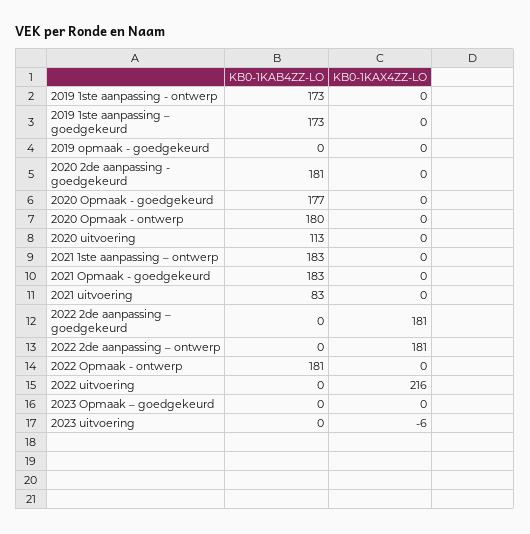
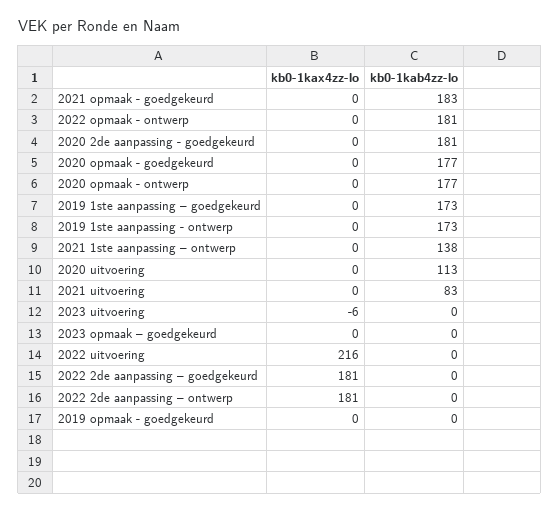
  {
    "KB0-1KAB4ZZ-LO": {
      "2019 1ste aanpassing - ontwerp": 173,
      "2019 1ste aanpassing – goedgekeurd": 173,
      "2019 opmaak - goedgekeurd": 0,
      "2020 2de aanpassing - goedgekeurd": 181,
      "2020 Opmaak - goedgekeurd": 177,
-     "2020 Opmaak - ontwerp": 180,
+     "2020 Opmaak - ontwerp": 177,
      "2020 uitvoering": 113,
-     "2021 1ste aanpassing – ontwerp": 183,
+     "2021 1ste aanpassing – ontwerp": 138,
      "2021 Opmaak - goedgekeurd": 183,
      "2021 uitvoering": 83,
      "2022 2de aanpassing – goedgekeurd": 0,
      "2022 2de aanpassing – ontwerp": 0,
      "2022 Opmaak - ontwerp": 181,
      "2022 uitvoering": 0,
      "2023 Opmaak – goedgekeurd": 0,
      "2023 uitvoering": 0
    },
    "KB0-1KAX4ZZ-LO": {
      "2019 1ste aanpassing - ontwerp": 0,
      "2019 1ste aanpassing – goedgekeurd": 0,
      "2019 opmaak - goedgekeurd": 0,
      "2020 2de aanpassing - goedgekeurd": 0,
      "2020 Opmaak - goedgekeurd": 0,
      "2020 Opmaak - ontwerp": 0,
      "2020 uitvoering": 0,
      "2021 1ste aanpassing – ontwerp": 0,
      "2021 Opmaak - goedgekeurd": 0,
      "2021 uitvoering": 0,
      "2022 2de aanpassing – goedgekeurd": 181,
      "2022 2de aanpassing – ontwerp": 181,
      "2022 Opmaak - ontwerp": 0,
      "2022 uitvoering": 216,
      "2023 Opmaak – goedgekeurd": 0,
      "2023 uitvoering": -6
    }
  }

